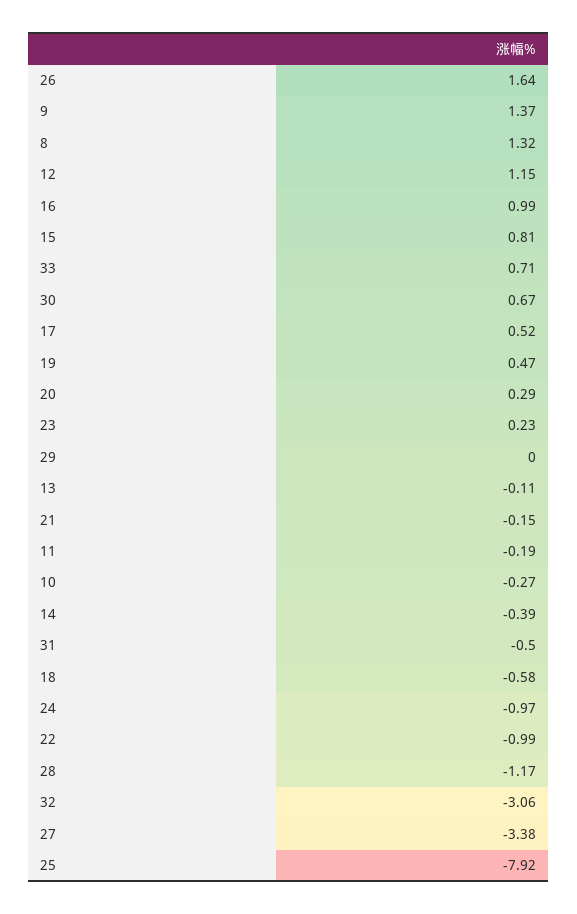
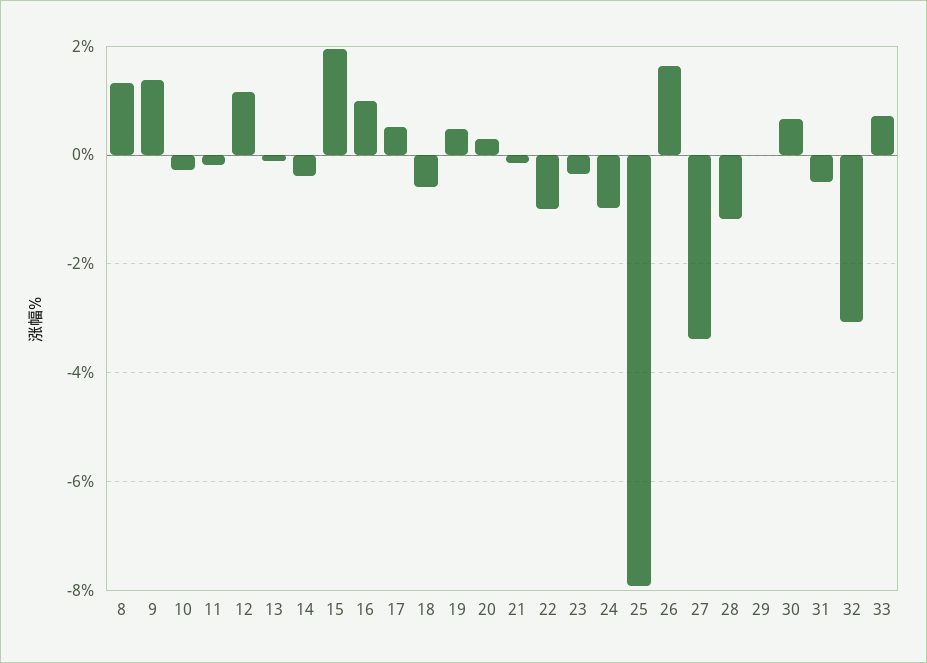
  {
    "26": 1.64,
    "9": 1.37,
    "8": 1.32,
    "12": 1.15,
    "16": 0.99,
-   "15": 0.81,
+   "15": 2,
    "33": 0.71,
    "30": 0.67,
    "17": 0.52,
    "19": 0.47,
    "20": 0.29,
-   "23": 0.23,
+   "23": -0.4,
    "29": 0,
    "13": -0.11,
    "21": -0.15,
    "11": -0.19,
    "10": -0.27,
    "14": -0.39,
    "31": -0.5,
    "18": -0.58,
    "24": -0.97,
    "22": -0.99,
    "28": -1.17,
    "32": -3.06,
    "27": -3.38,
    "25": -7.92
  }

